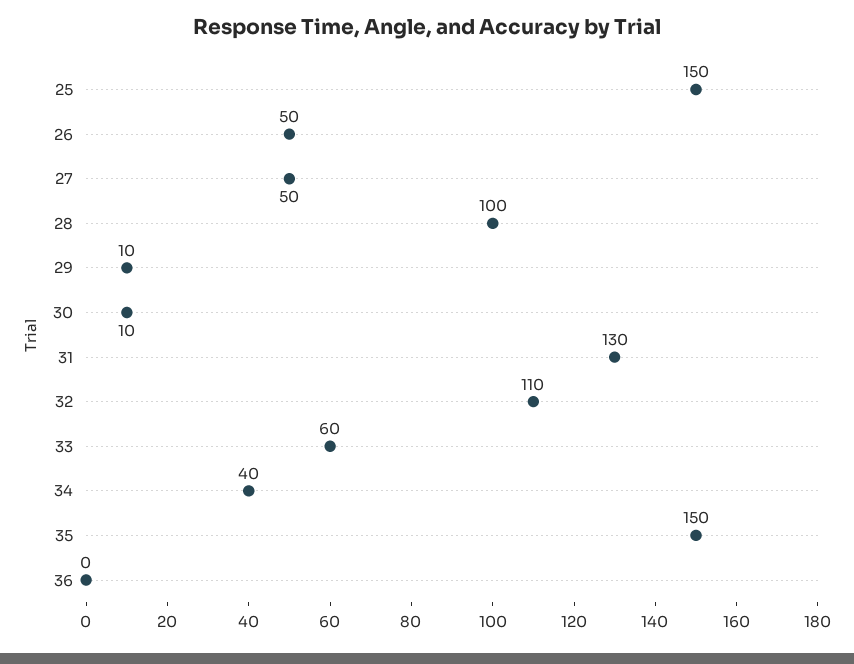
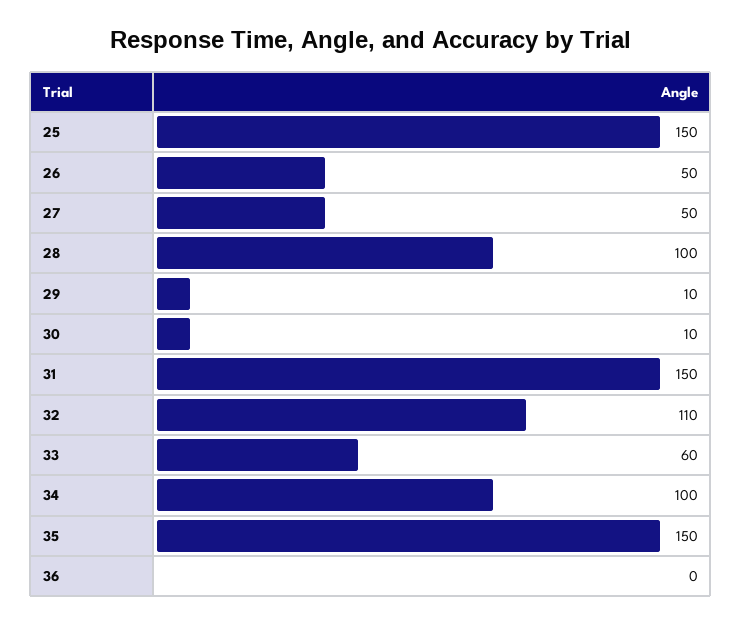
  {
    "25": 150,
    "26": 50,
    "27": 50,
    "28": 100,
    "29": 10,
    "30": 10,
-   "31": 130,
+   "31": 150,
    "32": 110,
    "33": 60,
-   "34": 40,
+   "34": 100,
    "35": 150,
    "36": 0
  }

